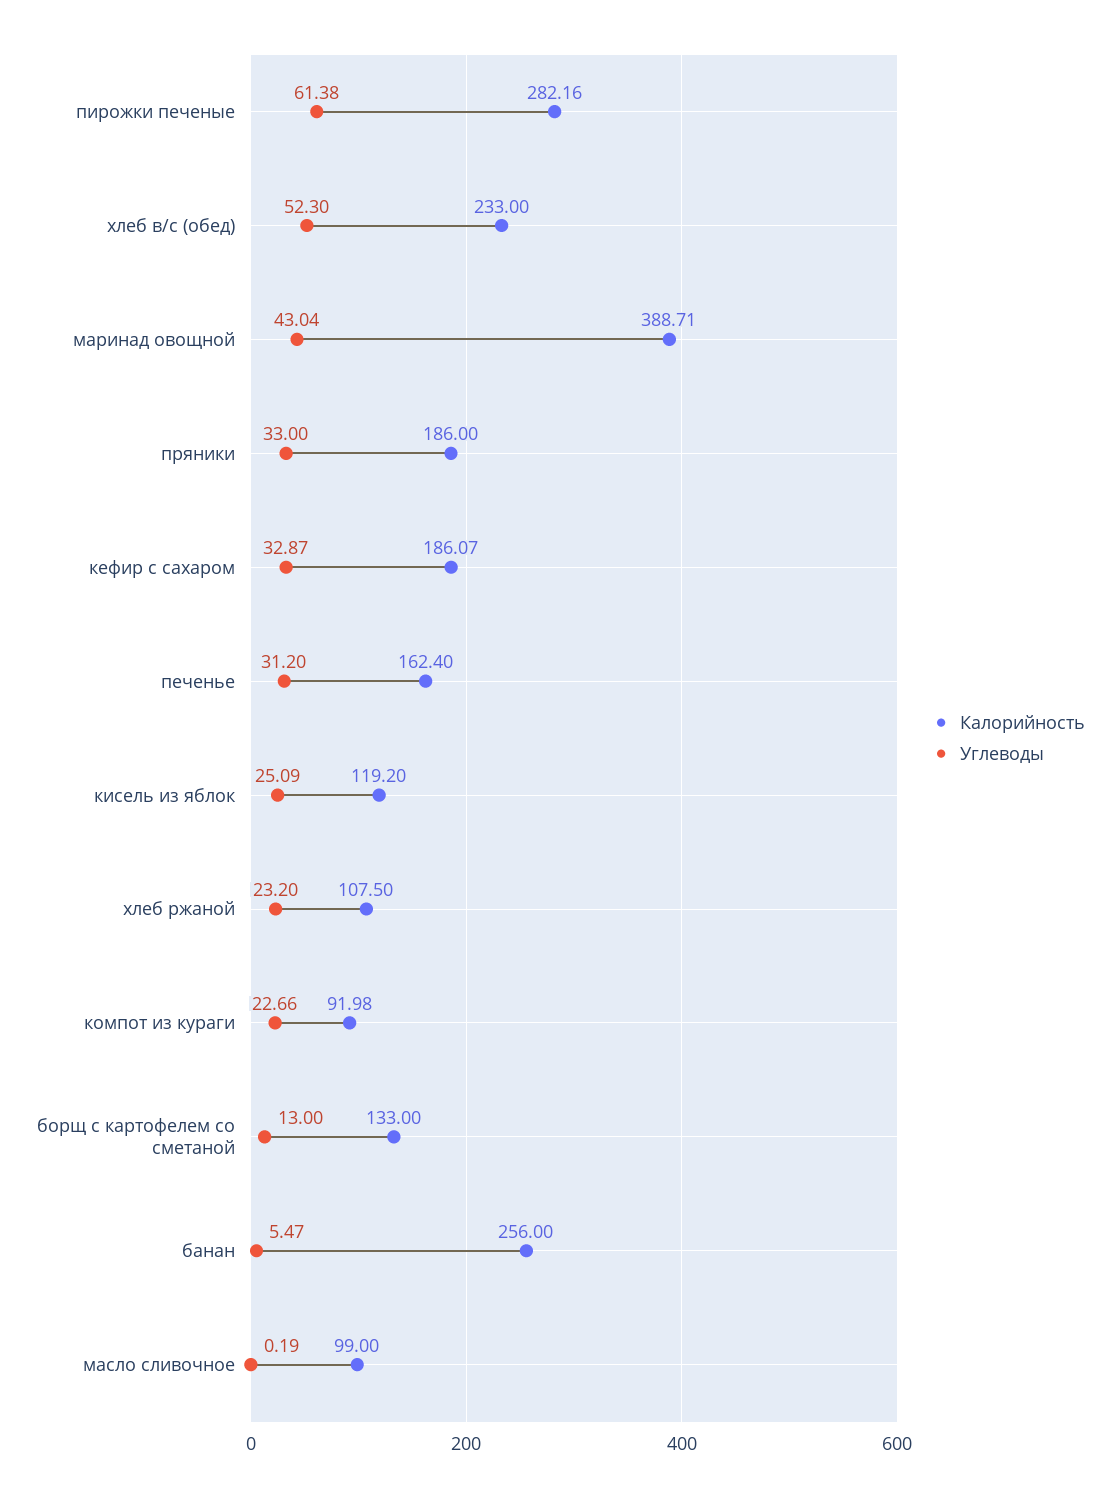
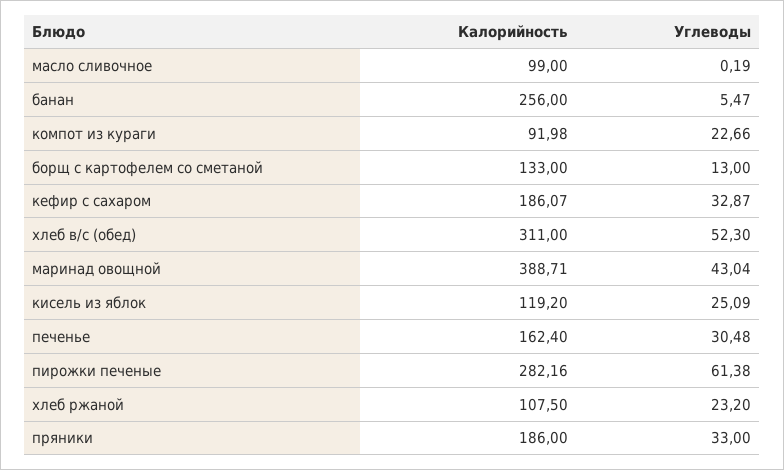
  {
    "Калорийность": {
      "пирожки печеные": 282.16,
-     "хлеб в/с (обед)": 233,
+     "хлеб в/с (обед)": 311,
      "маринад овощной": 388.71,
      "пряники": 186,
      "кефир с сахаром": 186.07,
      "печенье": 162.4,
      "кисель из яблок": 119.2,
      "хлеб ржаной": 107.5,
      "компот из кураги": 91.98,
      "борщ с картофелем со сметаной": 133,
      "банан": 256,
      "масло сливочное": 99
    },
    "Углеводы": {
      "пирожки печеные": 61.38,
      "хлеб в/с (обед)": 52.3,
      "маринад овощной": 43.04,
      "пряники": 33,
      "кефир с сахаром": 32.87,
-     "печенье": 31.2,
+     "печенье": 30.48,
      "кисель из яблок": 25.09,
      "хлеб ржаной": 23.2,
      "компот из кураги": 22.66,
      "борщ с картофелем со сметаной": 13,
      "банан": 5.47,
      "масло сливочное": 0.19
    }
  }

